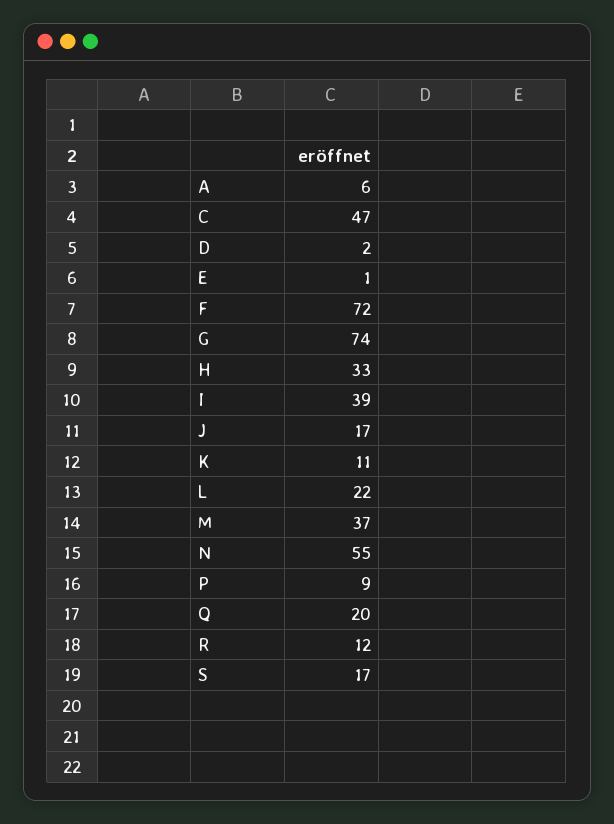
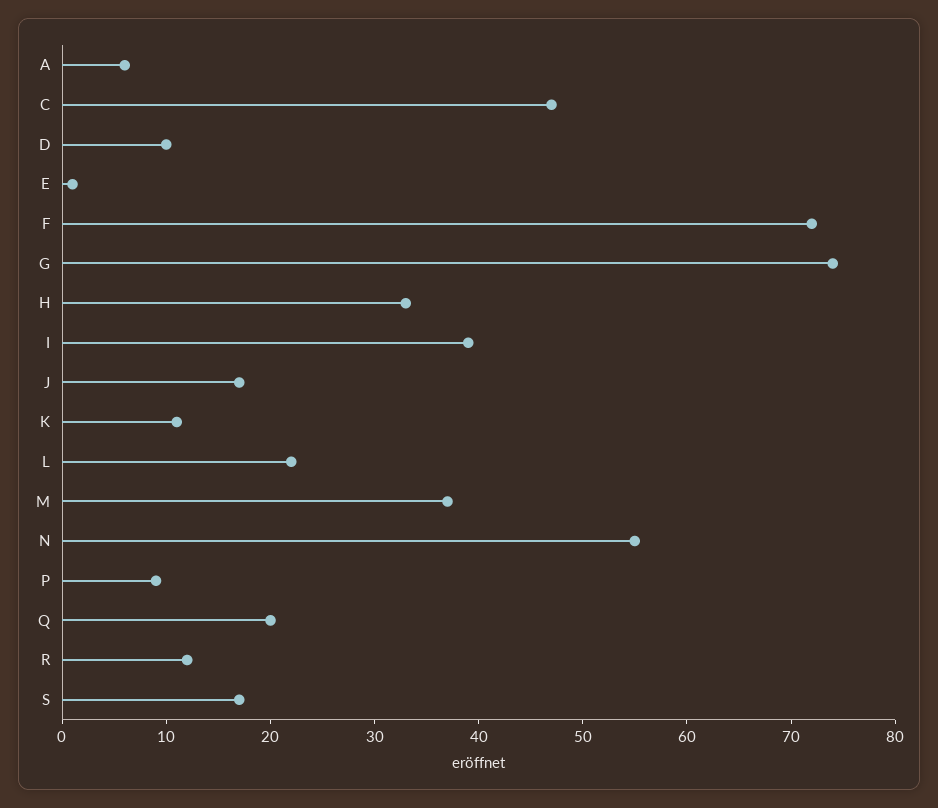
  {
    "A": 6,
    "C": 47,
-   "D": 2,
+   "D": 10,
    "E": 1,
    "F": 72,
    "G": 74,
    "H": 33,
    "I": 39,
    "J": 17,
    "K": 11,
    "L": 22,
    "M": 37,
    "N": 55,
    "P": 9,
    "Q": 20,
    "R": 12,
    "S": 17
  }

